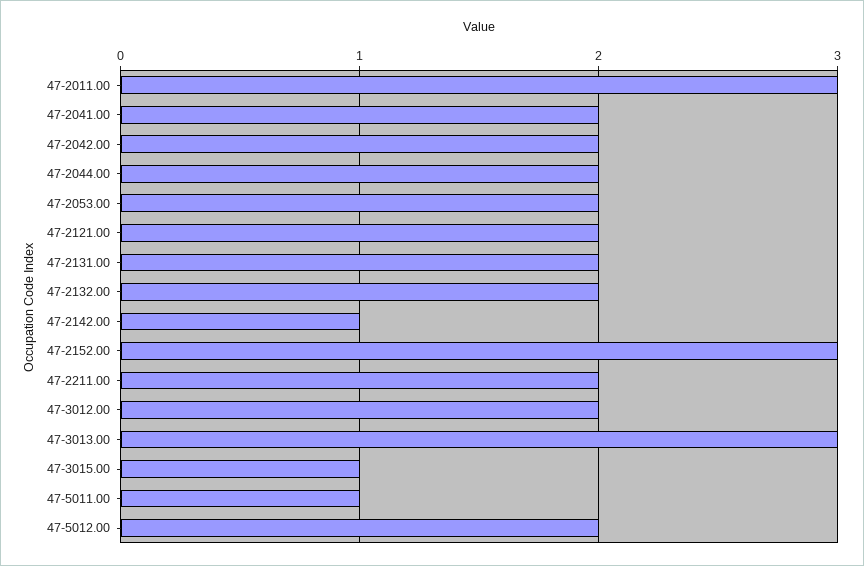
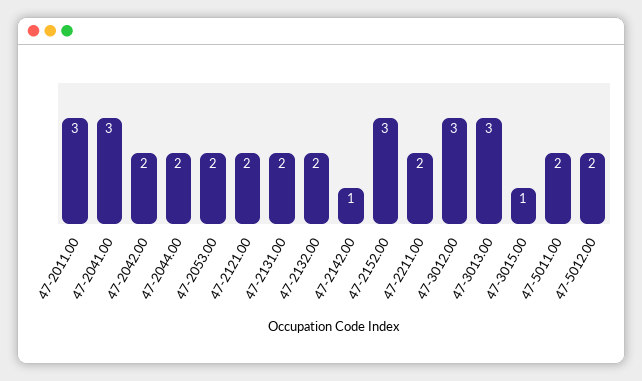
  {
    "47-2011.00": 3,
-   "47-2041.00": 2,
+   "47-2041.00": 3,
    "47-2042.00": 2,
    "47-2044.00": 2,
    "47-2053.00": 2,
    "47-2121.00": 2,
    "47-2131.00": 2,
    "47-2132.00": 2,
    "47-2142.00": 1,
    "47-2152.00": 3,
    "47-2211.00": 2,
-   "47-3012.00": 2,
+   "47-3012.00": 3,
    "47-3013.00": 3,
    "47-3015.00": 1,
-   "47-5011.00": 1,
+   "47-5011.00": 2,
    "47-5012.00": 2
  }

